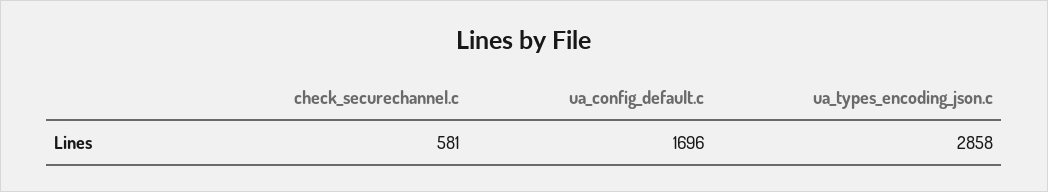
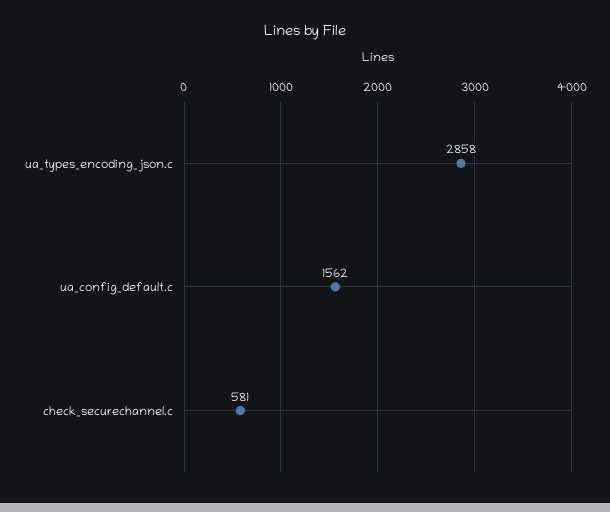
  {
    "check_securechannel.c": 581,
-   "ua_config_default.c": 1696,
+   "ua_config_default.c": 1562,
    "ua_types_encoding_json.c": 2858
  }

